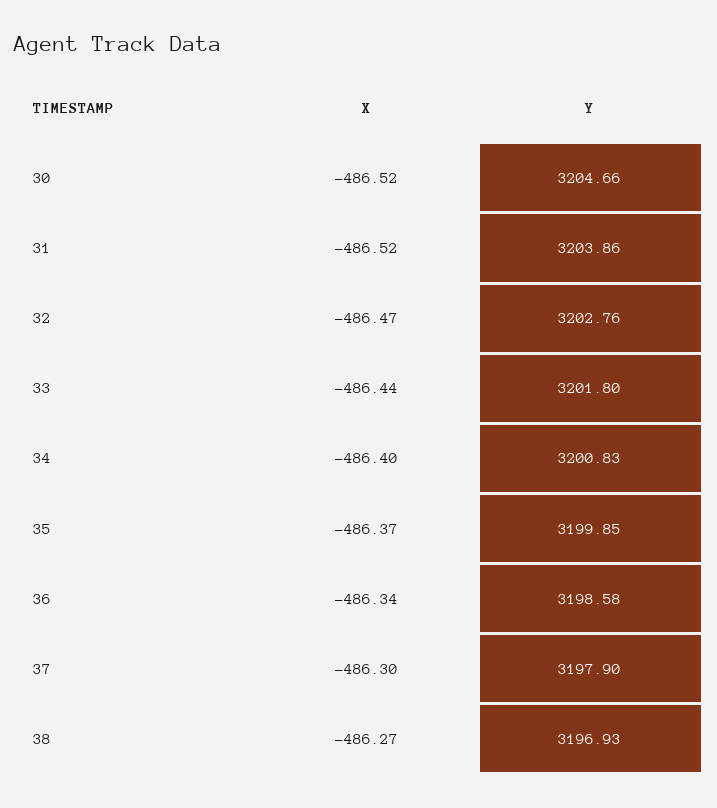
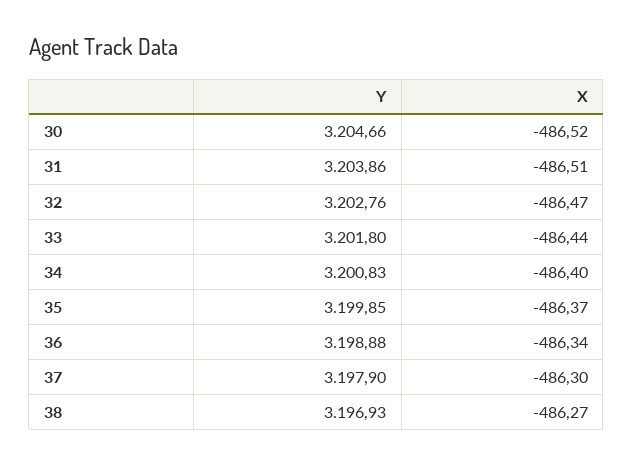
  {
    "X": {
      "30": -486.52,
-     "31": -486.52,
+     "31": -486.51,
      "32": -486.47,
      "33": -486.44,
      "34": -486.4,
      "35": -486.37,
      "36": -486.34,
      "37": -486.3,
      "38": -486.27
    },
    "Y": {
      "30": 3204.66,
      "31": 3203.86,
      "32": 3202.76,
      "33": 3201.8,
      "34": 3200.83,
      "35": 3199.85,
-     "36": 3198.58,
+     "36": 3198.88,
      "37": 3197.9,
      "38": 3196.93
    }
  }

